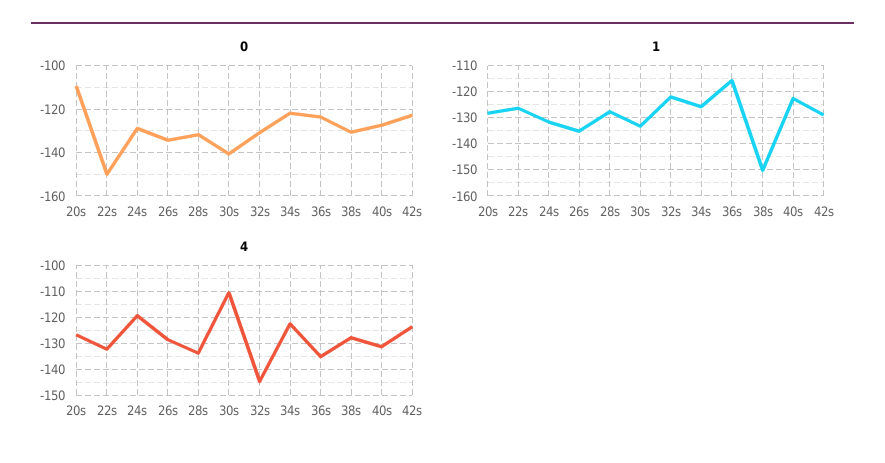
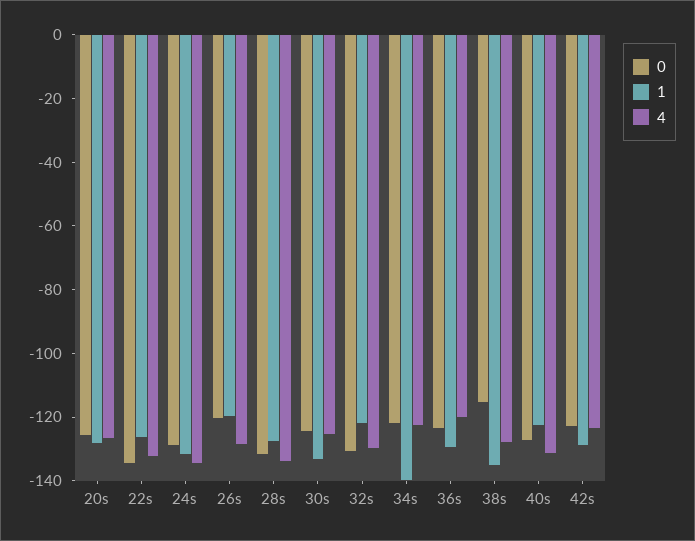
  {
    "0": {
-     "20s": -110,
+     "20s": -125,
-     "22s": -150,
+     "22s": -135,
      "24s": -130,
-     "26s": -135,
+     "26s": -120,
      "28s": -130,
-     "30s": -140,
+     "30s": -125,
      "32s": -130,
      "34s": -120,
      "36s": -125,
-     "38s": -130,
+     "38s": -115,
      "40s": -125,
      "42s": -125
    },
    "1": {
      "20s": -127.5,
      "22s": -127.5,
      "24s": -132.5,
-     "26s": -135,
+     "26s": -120,
      "28s": -127.5,
      "30s": -132.5,
      "32s": -122.5,
-     "34s": -125,
+     "34s": -140,
-     "36s": -115,
+     "36s": -130,
-     "38s": -150,
+     "38s": -135,
      "40s": -122.5,
      "42s": -130
    },
    "4": {
      "20s": -127.5,
      "22s": -132.5,
-     "24s": -120,
+     "24s": -135,
      "26s": -127.5,
      "28s": -135,
-     "30s": -110,
+     "30s": -125,
-     "32s": -145,
+     "32s": -130,
      "34s": -122.5,
-     "36s": -135,
+     "36s": -120,
      "38s": -127.5,
      "40s": -132.5,
      "42s": -122.5
    }
  }

